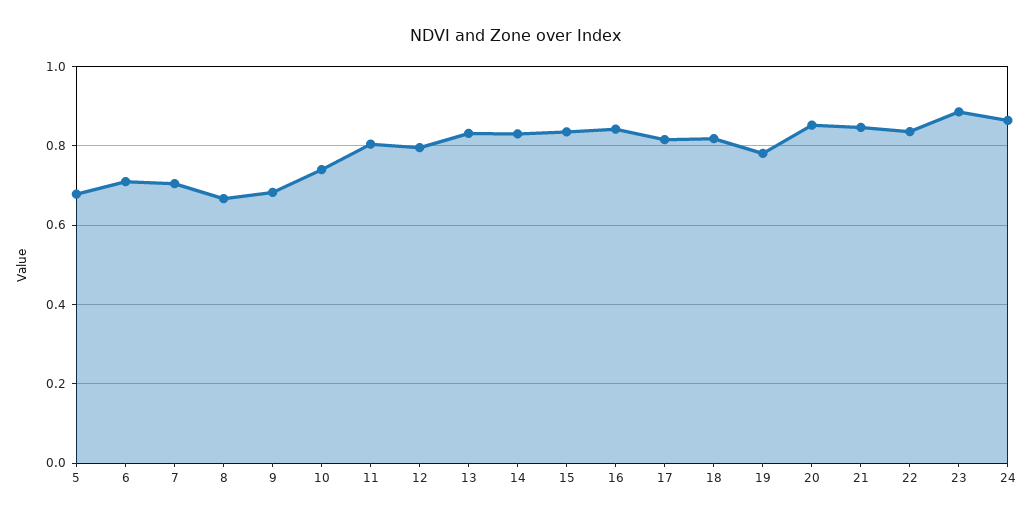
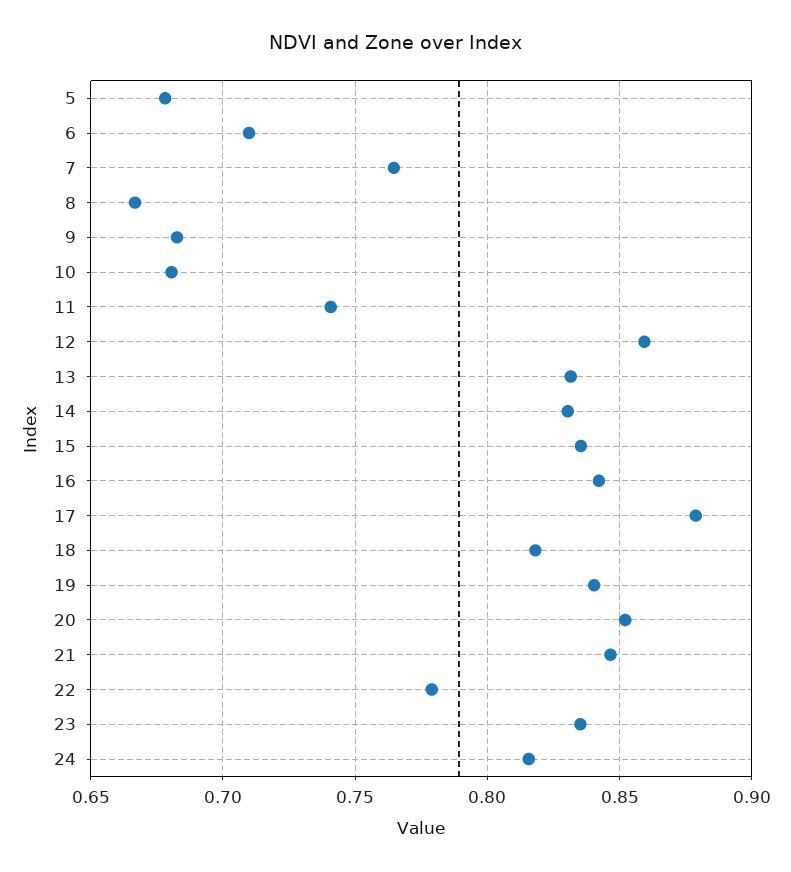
  {
    "5": 0.68,
    "6": 0.71,
-   "7": 0.7,
+   "7": 0.765,
    "8": 0.665,
    "9": 0.685,
-   "10": 0.74,
+   "10": 0.68,
-   "11": 0.8,
+   "11": 0.74,
-   "12": 0.8,
+   "12": 0.86,
    "13": 0.83,
    "14": 0.83,
    "15": 0.835,
    "16": 0.84,
-   "17": 0.82,
+   "17": 0.88,
    "18": 0.82,
-   "19": 0.78,
+   "19": 0.84,
    "20": 0.85,
    "21": 0.845,
-   "22": 0.84,
+   "22": 0.78,
-   "23": 0.88,
+   "23": 0.835,
-   "24": 0.86
+   "24": 0.815
  }

